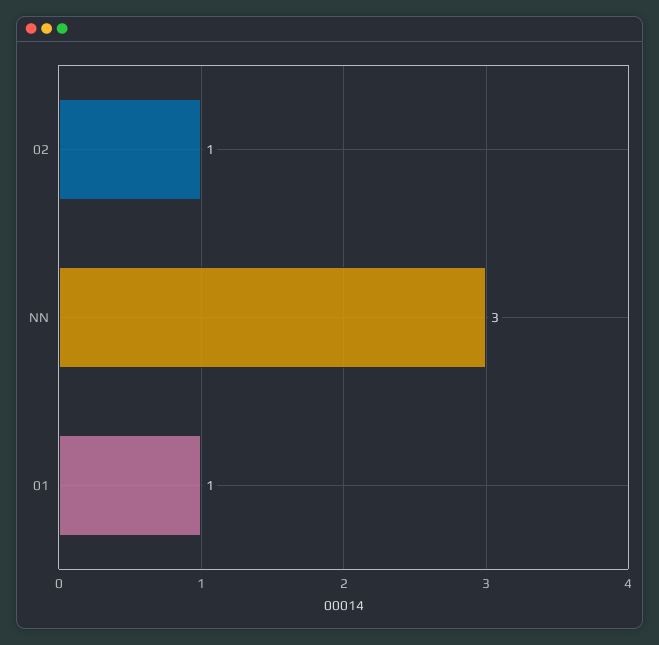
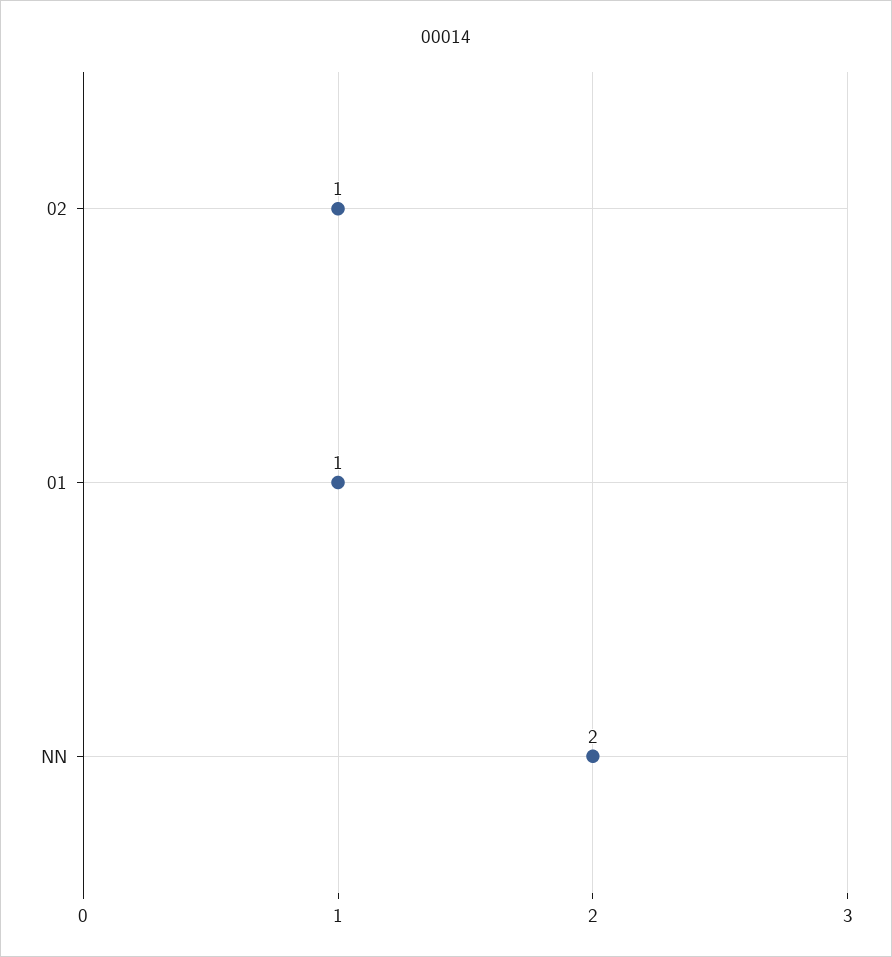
  {
    "02": 1,
-   "NN": 3,
+   "NN": 2,
    "01": 1
  }

